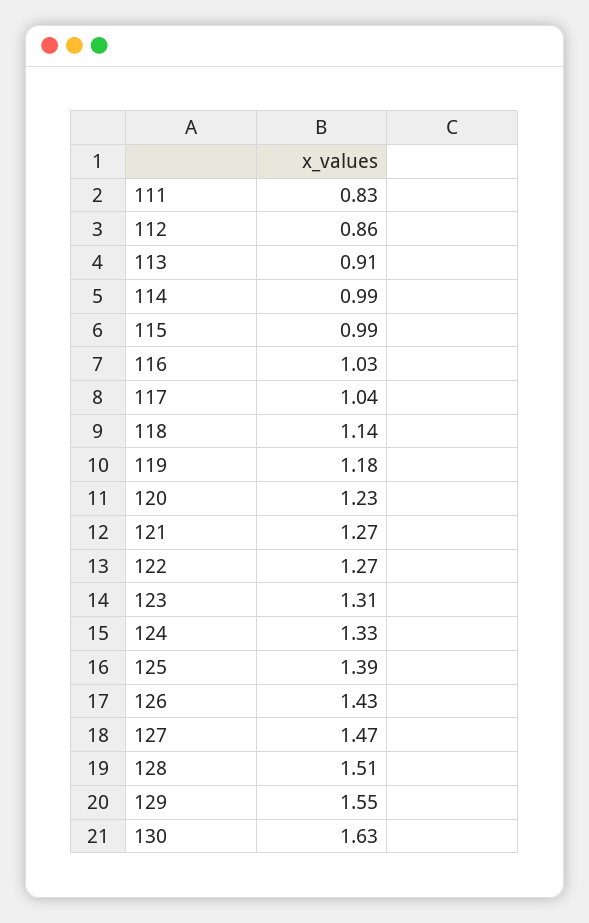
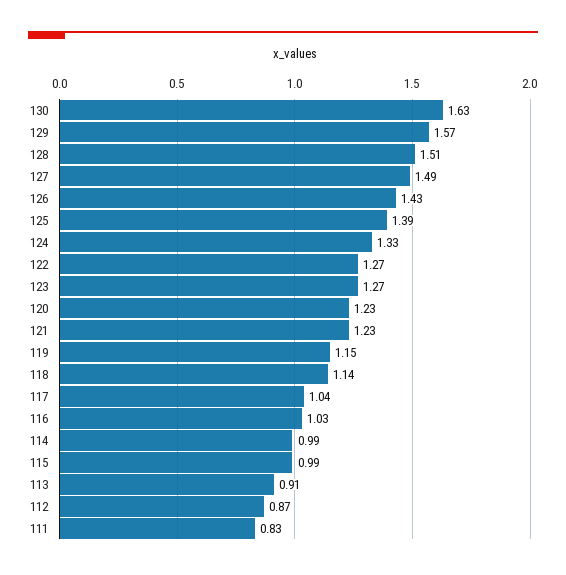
  {
    "111": 0.83,
-   "112": 0.86,
+   "112": 0.87,
    "113": 0.91,
    "114": 0.99,
    "115": 0.99,
    "116": 1.03,
    "117": 1.04,
    "118": 1.14,
-   "119": 1.18,
+   "119": 1.15,
    "120": 1.23,
-   "121": 1.27,
+   "121": 1.23,
    "122": 1.27,
-   "123": 1.31,
+   "123": 1.27,
    "124": 1.33,
    "125": 1.39,
    "126": 1.43,
-   "127": 1.47,
+   "127": 1.49,
    "128": 1.51,
-   "129": 1.55,
+   "129": 1.57,
    "130": 1.63
  }

